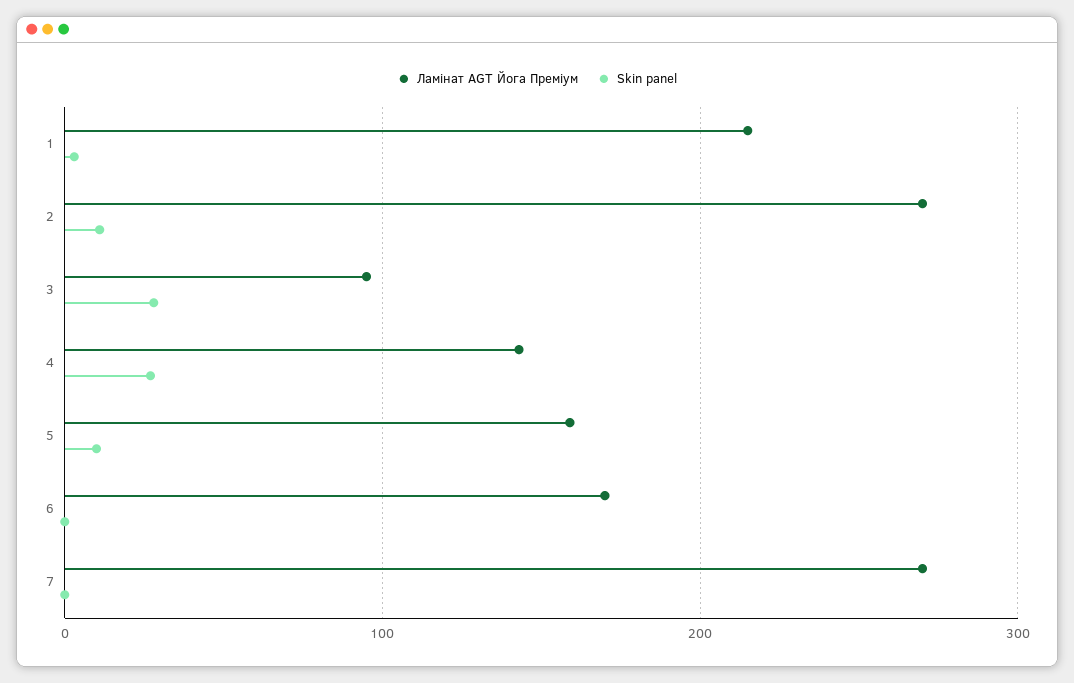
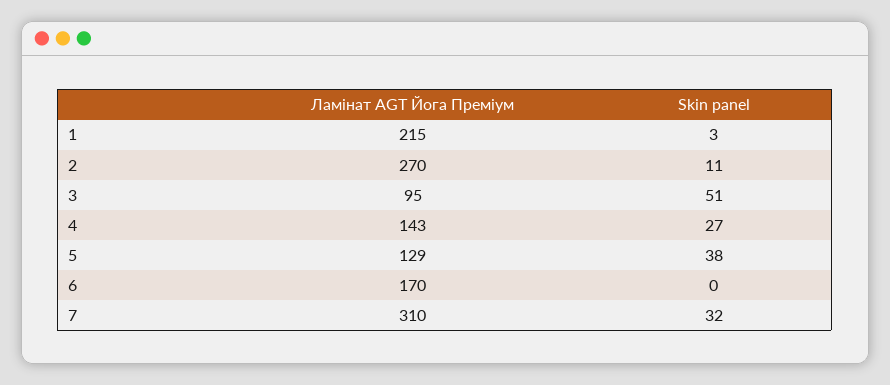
  {
    "Ламінат AGT Йога Преміум": {
      "1": 215,
      "2": 270,
      "3": 95,
      "4": 143,
-     "5": 160,
+     "5": 129,
      "6": 170,
-     "7": 270
+     "7": 310
    },
    "Skin panel": {
      "1": 3,
      "2": 11,
-     "3": 30,
+     "3": 51,
      "4": 27,
-     "5": 10,
+     "5": 38,
      "6": 0,
-     "7": 0
+     "7": 32
    }
  }

